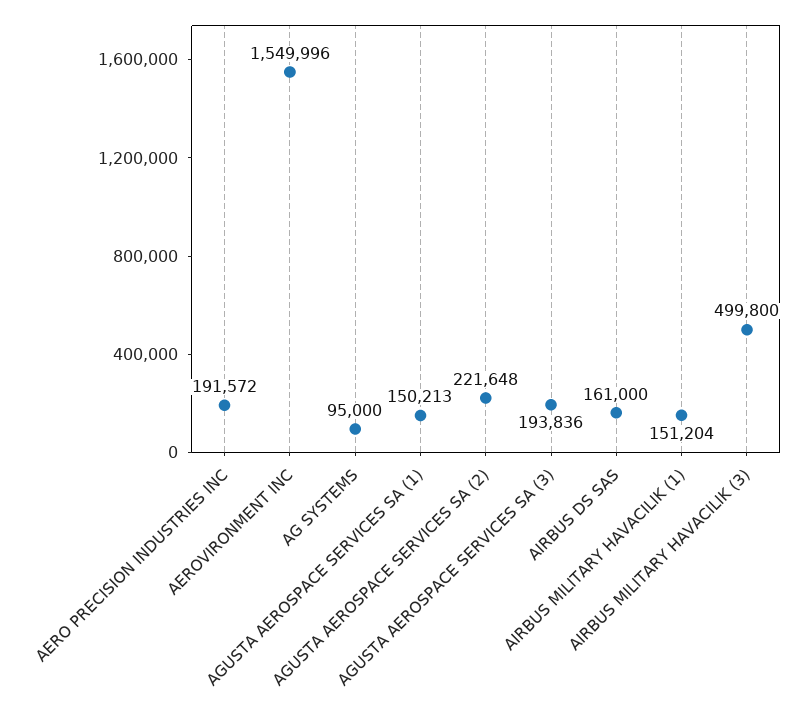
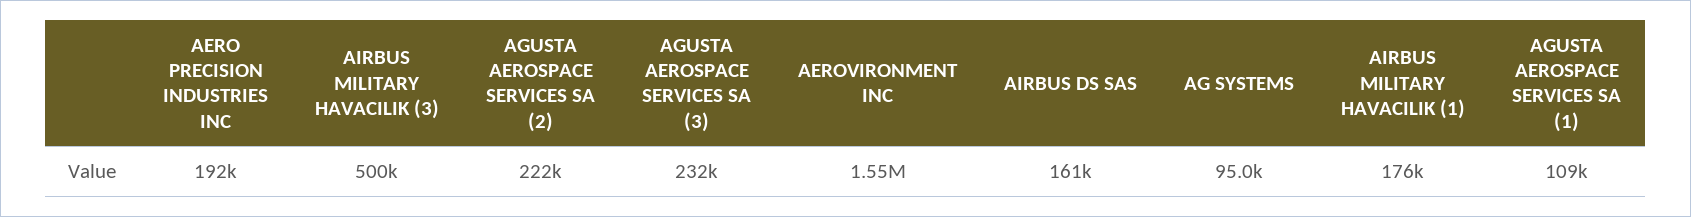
  {
    "AERO PRECISION INDUSTRIES INC": 191572,
    "AEROVIRONMENT INC": 1549996,
    "AG SYSTEMS": 95000,
-   "AGUSTA AEROSPACE SERVICES SA (1)": 150213,
+   "AGUSTA AEROSPACE SERVICES SA (1)": 109000,
    "AGUSTA AEROSPACE SERVICES SA (2)": 221648,
-   "AGUSTA AEROSPACE SERVICES SA (3)": 193836,
+   "AGUSTA AEROSPACE SERVICES SA (3)": 232000,
    "AIRBUS DS SAS": 161000,
-   "AIRBUS MILITARY HAVACILIK (1)": 151204,
+   "AIRBUS MILITARY HAVACILIK (1)": 176000,
    "AIRBUS MILITARY HAVACILIK (3)": 499800
  }

